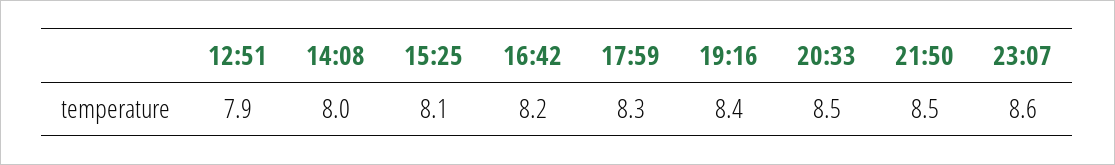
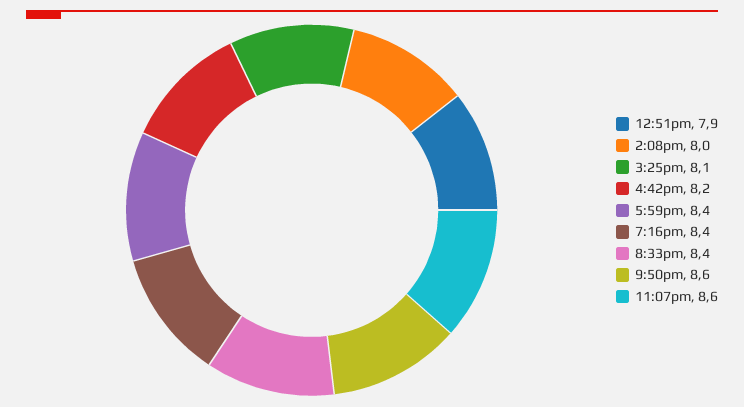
  {
    "12:51": 7.9,
    "14:08": 8,
    "15:25": 8.1,
    "16:42": 8.2,
-   "17:59": 8.3,
+   "17:59": 8.4,
    "19:16": 8.4,
-   "20:33": 8.5,
+   "20:33": 8.4,
-   "21:50": 8.5,
+   "21:50": 8.6,
    "23:07": 8.6
  }

